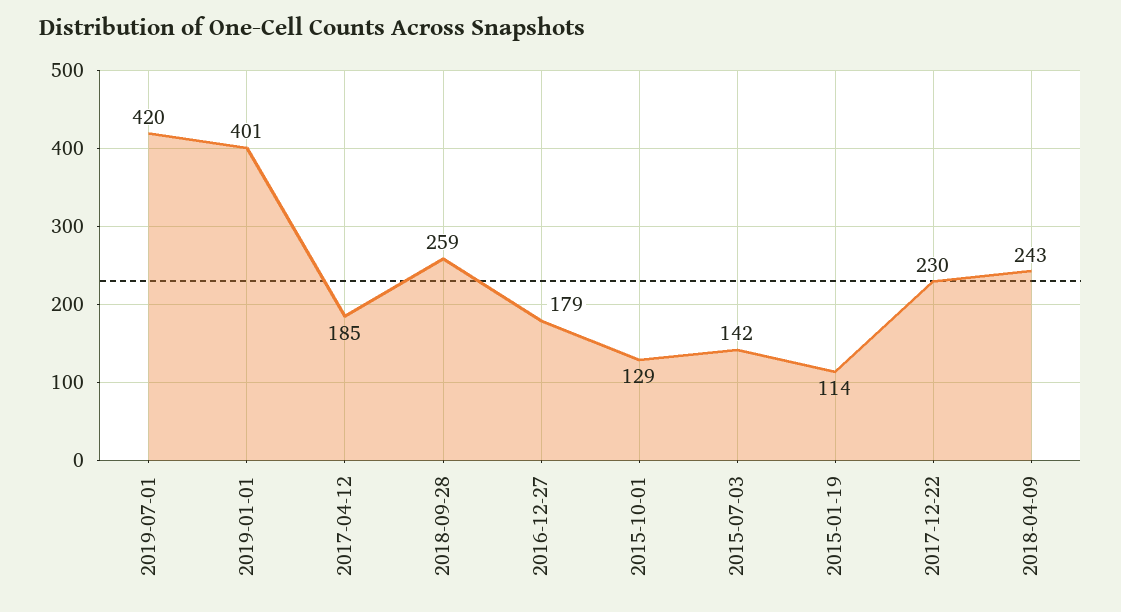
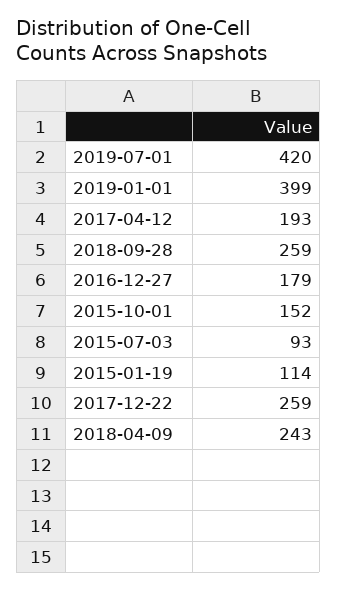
  {
    "2019-07-01": 420,
-   "2019-01-01": 401,
+   "2019-01-01": 399,
-   "2017-04-12": 185,
+   "2017-04-12": 193,
    "2018-09-28": 259,
    "2016-12-27": 179,
-   "2015-10-01": 129,
+   "2015-10-01": 152,
-   "2015-07-03": 142,
+   "2015-07-03": 93,
    "2015-01-19": 114,
-   "2017-12-22": 230,
+   "2017-12-22": 259,
    "2018-04-09": 243
  }

